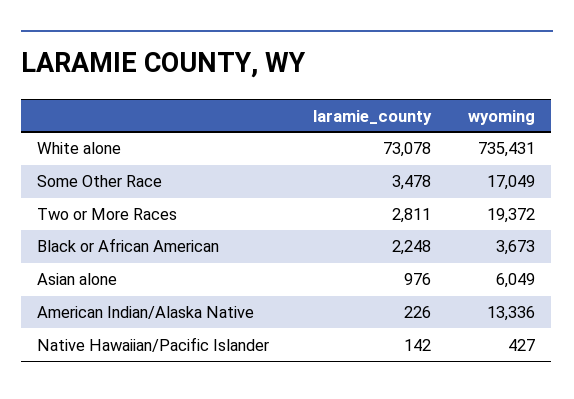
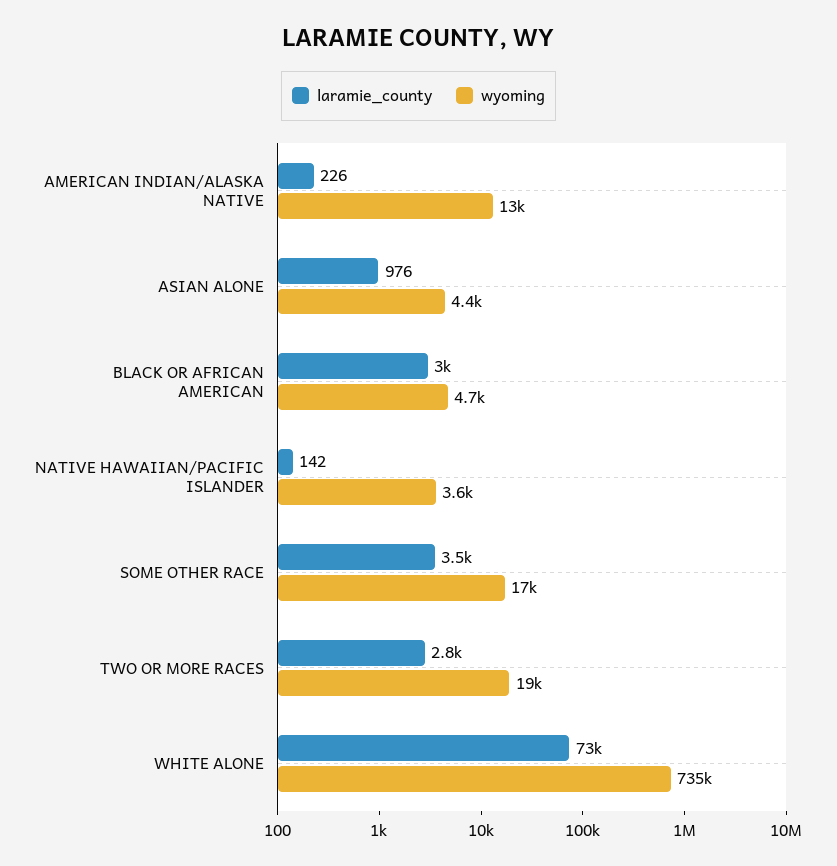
  {
    "laramie_county": {
      "White alone": 73078,
      "Some Other Race": 3478,
      "Two or More Races": 2811,
-     "Black or African American": 2248,
+     "Black or African American": 3000,
      "Asian alone": 976,
      "American Indian/Alaska Native": 226,
      "Native Hawaiian/Pacific Islander": 142
    },
    "wyoming": {
      "White alone": 735431,
      "Some Other Race": 17049,
      "Two or More Races": 19372,
-     "Black or African American": 3673,
+     "Black or African American": 4700,
-     "Asian alone": 6049,
+     "Asian alone": 4400,
      "American Indian/Alaska Native": 13336,
-     "Native Hawaiian/Pacific Islander": 427
+     "Native Hawaiian/Pacific Islander": 3600
    }
  }

